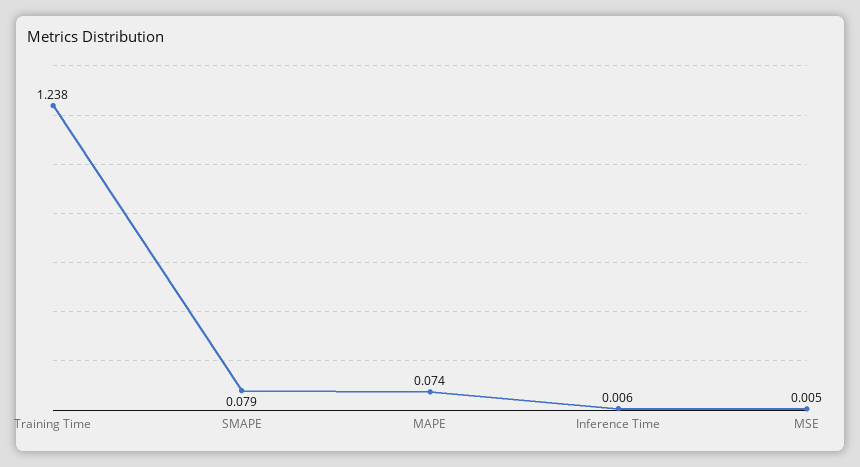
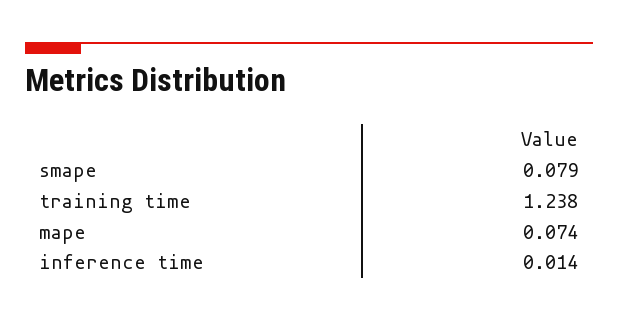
  {
    "Training Time": 1.238,
    "SMAPE": 0.079,
    "MAPE": 0.074,
-   "Inference Time": 0.006,
+   "Inference Time": 0.014
-   "MSE": 0.005
  }

